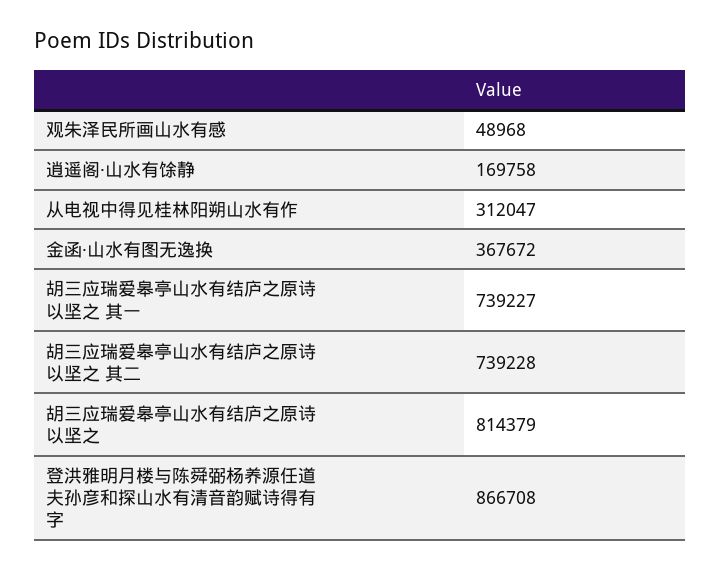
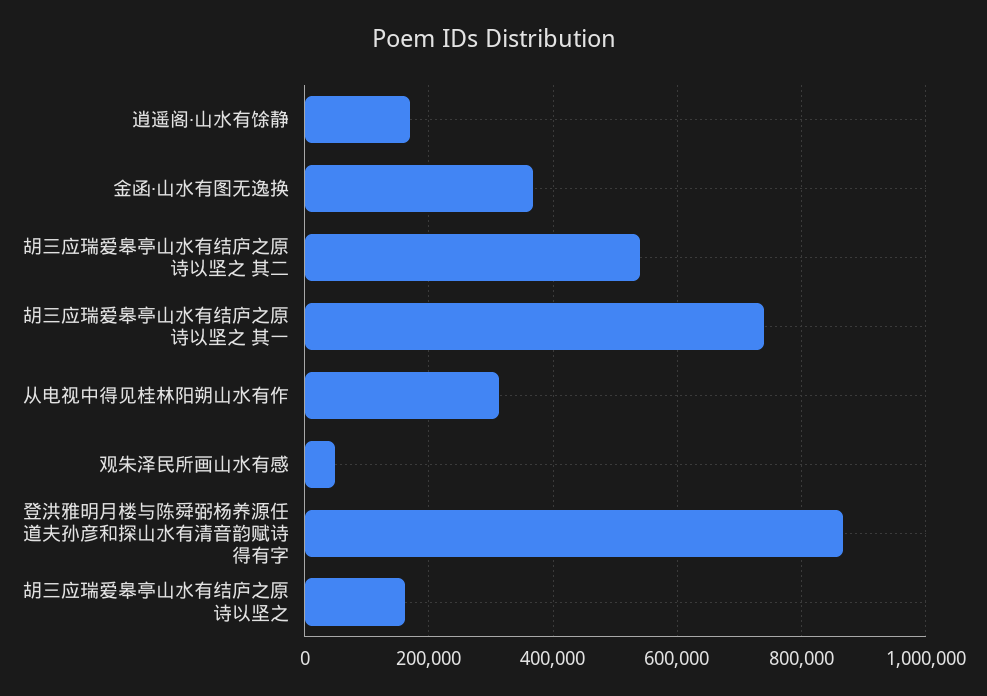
  {
    "观朱泽民所画山水有感": 48968,
    "逍遥阁·山水有馀静": 169758,
    "从电视中得见桂林阳朔山水有作": 312047,
    "金函·山水有图无逸换": 367672,
    "胡三应瑞爱皋亭山水有结庐之原诗以坚之 其一": 739227,
-   "胡三应瑞爱皋亭山水有结庐之原诗以坚之 其二": 739228,
+   "胡三应瑞爱皋亭山水有结庐之原诗以坚之 其二": 540000,
-   "胡三应瑞爱皋亭山水有结庐之原诗以坚之": 814379,
+   "胡三应瑞爱皋亭山水有结庐之原诗以坚之": 160000,
    "登洪雅明月楼与陈舜弼杨养源任道夫孙彦和探山水有清音韵赋诗得有字": 866708
  }

